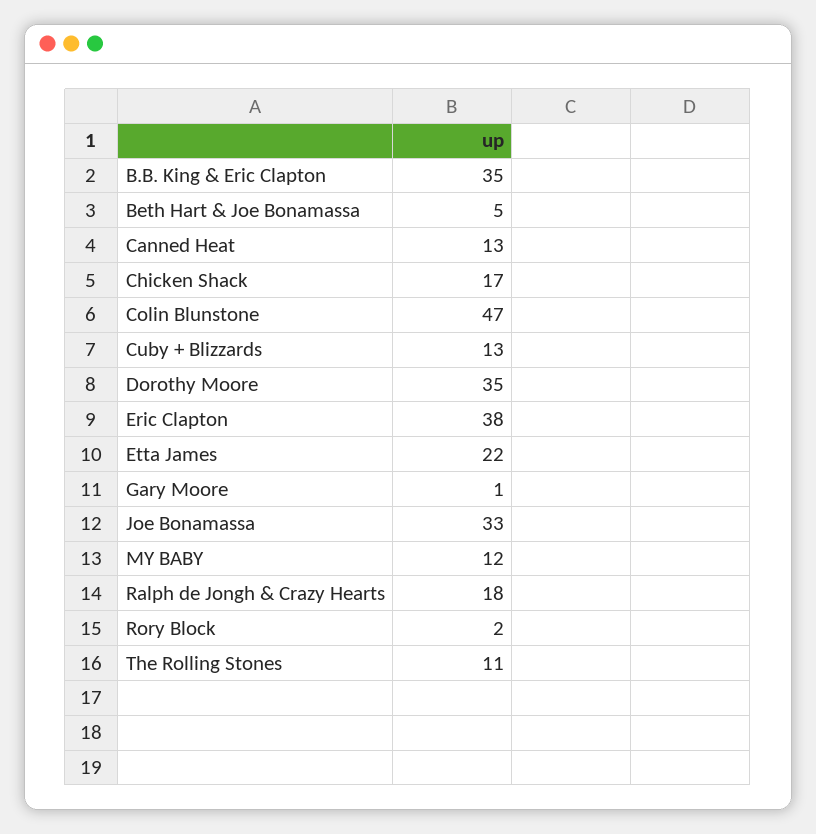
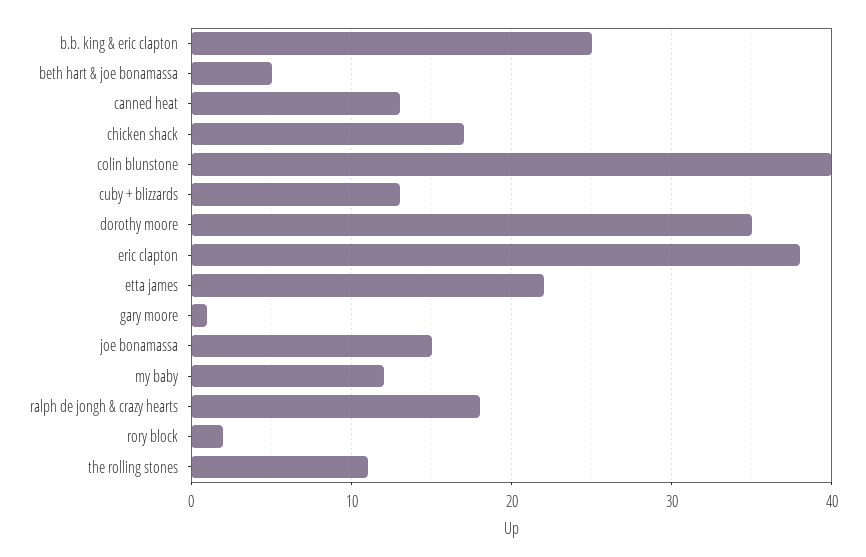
  {
-   "B.B. King & Eric Clapton": 35,
+   "B.B. King & Eric Clapton": 25,
    "Beth Hart & Joe Bonamassa": 5,
    "Canned Heat": 13,
    "Chicken Shack": 17,
-   "Colin Blunstone": 47,
+   "Colin Blunstone": 40,
    "Cuby + Blizzards": 13,
    "Dorothy Moore": 35,
    "Eric Clapton": 38,
    "Etta James": 22,
    "Gary Moore": 1,
-   "Joe Bonamassa": 33,
+   "Joe Bonamassa": 15,
    "MY BABY": 12,
    "Ralph de Jongh & Crazy Hearts": 18,
    "Rory Block": 2,
    "The Rolling Stones": 11
  }

